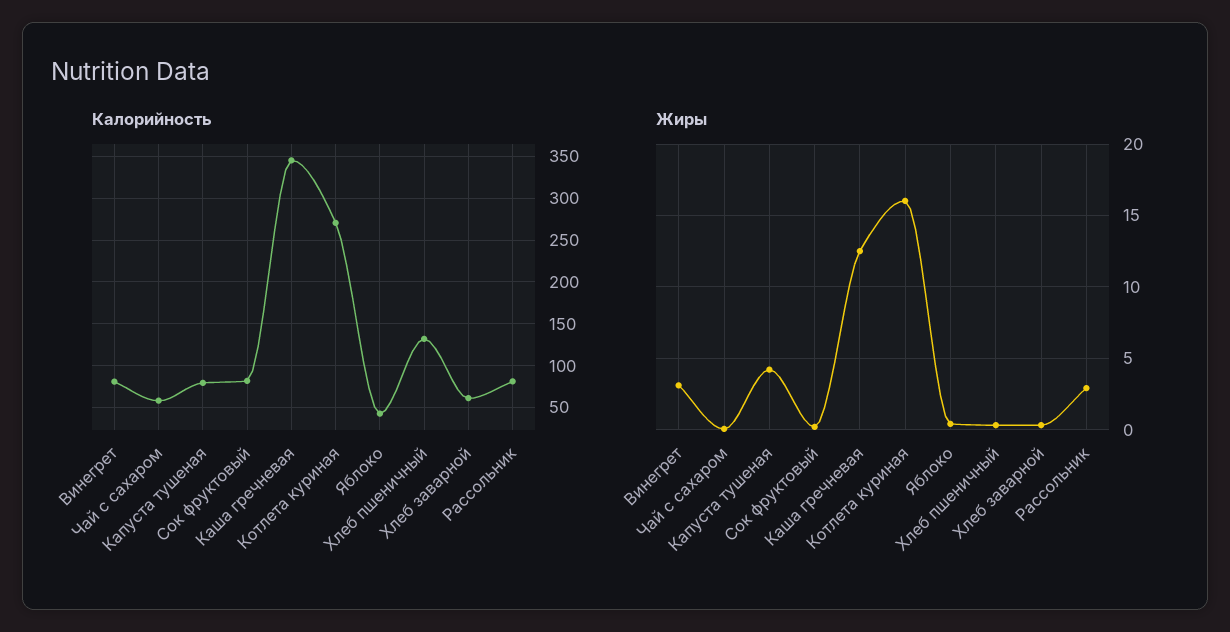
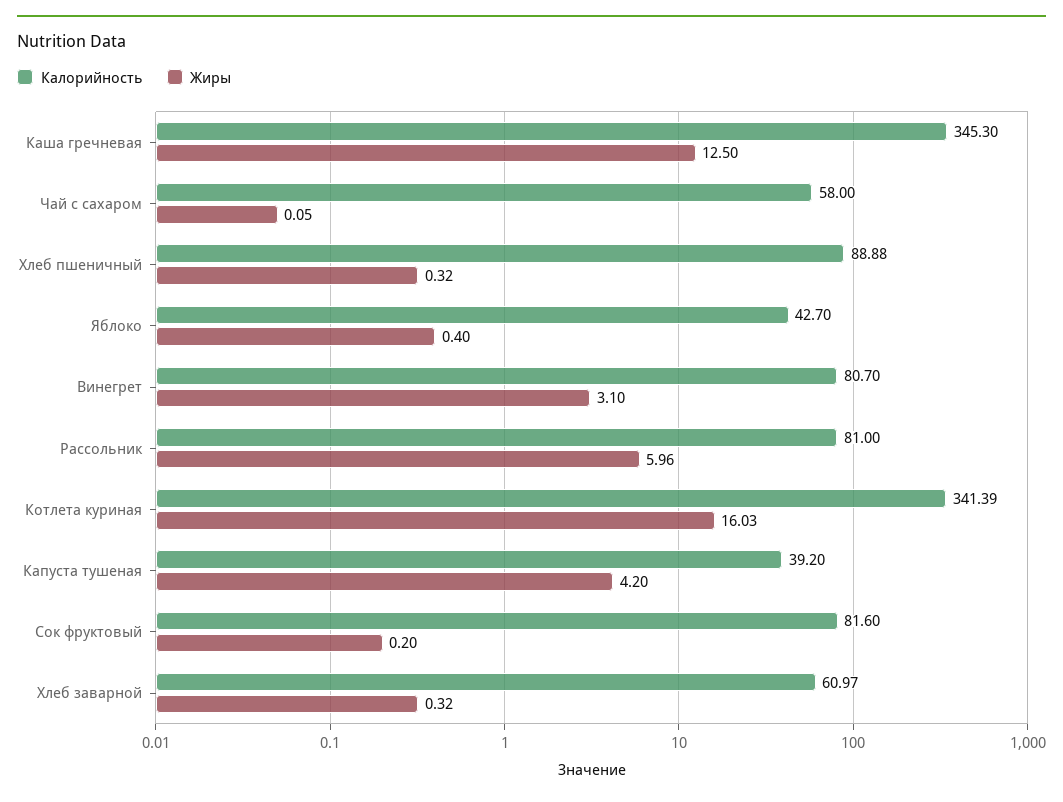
  {
    "Калорийность": {
      "Винегрет": 80.7,
      "Чай с сахаром": 58,
-     "Капуста тушеная": 80,
+     "Капуста тушеная": 39.2,
      "Сок фруктовый": 81.6,
      "Каша гречневая": 345.3,
-     "Котлета куриная": 270,
+     "Котлета куриная": 341.39,
      "Яблоко": 42.7,
-     "Хлеб пшеничный": 130,
+     "Хлеб пшеничный": 88.88,
      "Хлеб заварной": 60.97,
      "Рассольник": 81
    },
    "Жиры": {
      "Винегрет": 3.1,
      "Чай с сахаром": 0.05,
      "Капуста тушеная": 4.2,
      "Сок фруктовый": 0.2,
      "Каша гречневая": 12.5,
      "Котлета куриная": 16.03,
      "Яблоко": 0.4,
      "Хлеб пшеничный": 0.32,
      "Хлеб заварной": 0.32,
-     "Рассольник": 3
+     "Рассольник": 5.96
    }
  }

